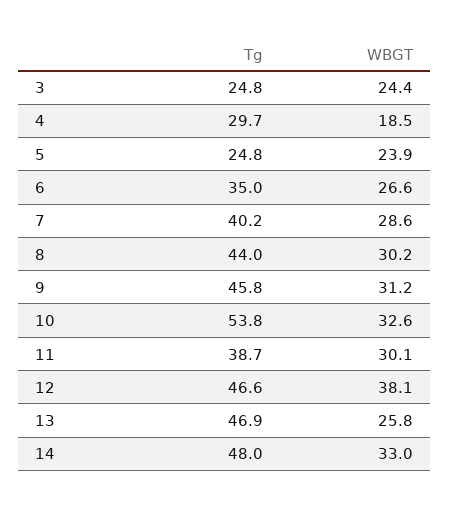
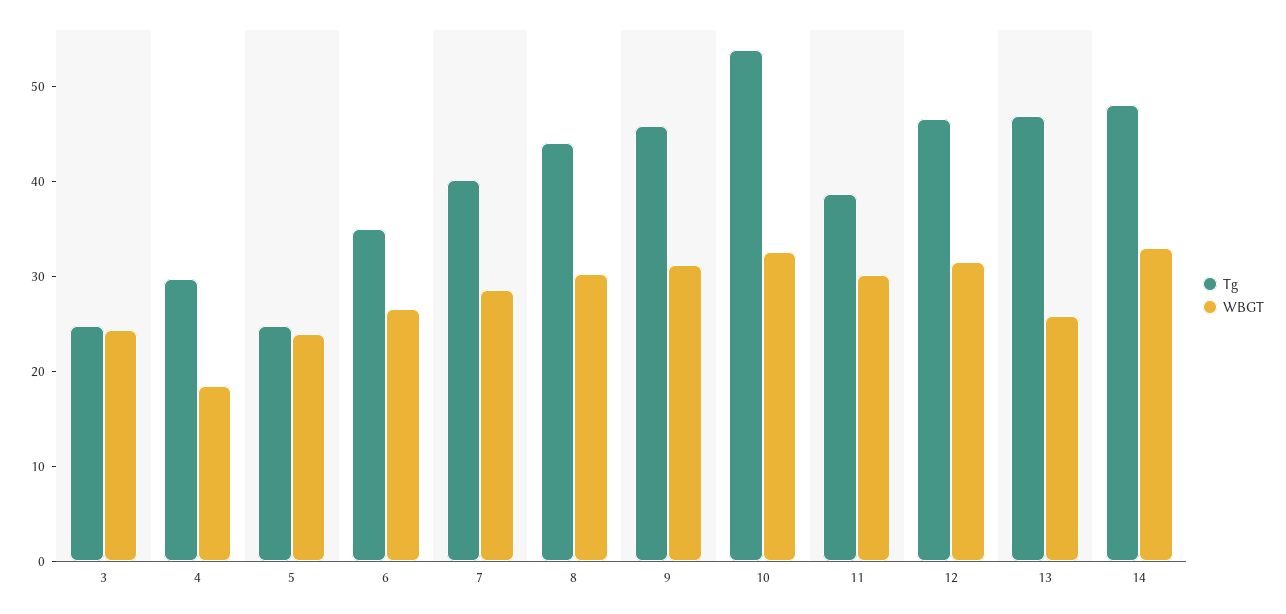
  {
    "Tg": {
      "3": 24.8,
      "4": 29.7,
      "5": 24.8,
      "6": 35,
      "7": 40.2,
      "8": 44,
      "9": 45.8,
      "10": 53.8,
      "11": 38.7,
      "12": 46.6,
      "13": 46.9,
      "14": 48
    },
    "WBGT": {
      "3": 24.4,
      "4": 18.5,
      "5": 23.9,
      "6": 26.6,
      "7": 28.6,
      "8": 30.2,
      "9": 31.2,
      "10": 32.6,
      "11": 30.1,
-     "12": 38.1,
+     "12": 32,
      "13": 25.8,
      "14": 33
    }
  }

